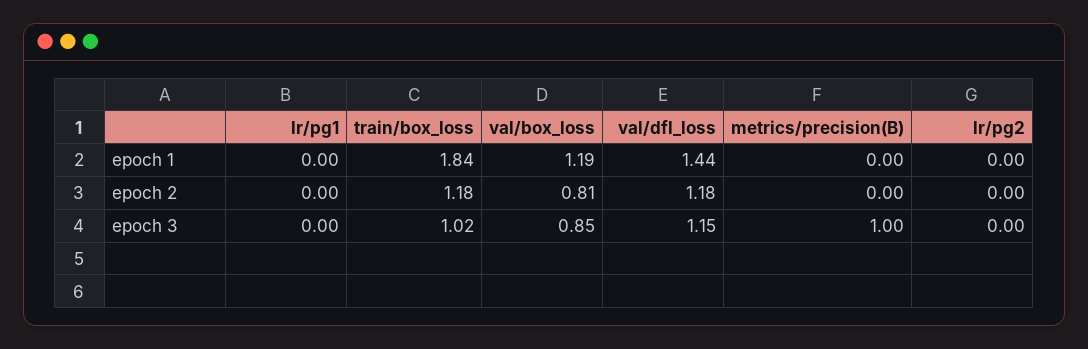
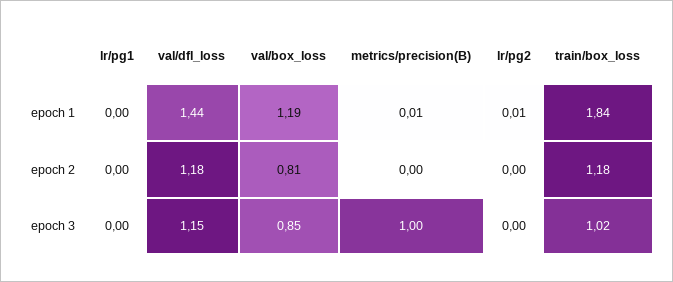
  {
    "lr/pg1": {
      "epoch 1": 0,
      "epoch 2": 0,
      "epoch 3": 0
    },
    "train/box_loss": {
      "epoch 1": 1.84,
      "epoch 2": 1.18,
      "epoch 3": 1.02
    },
    "val/box_loss": {
      "epoch 1": 1.19,
      "epoch 2": 0.81,
      "epoch 3": 0.85
    },
    "val/dfl_loss": {
      "epoch 1": 1.44,
      "epoch 2": 1.18,
      "epoch 3": 1.15
    },
    "metrics/precision(B)": {
-     "epoch 1": 0,
+     "epoch 1": 0.01,
      "epoch 2": 0,
      "epoch 3": 1
    },
    "lr/pg2": {
-     "epoch 1": 0,
+     "epoch 1": 0.01,
      "epoch 2": 0,
      "epoch 3": 0
    }
  }

